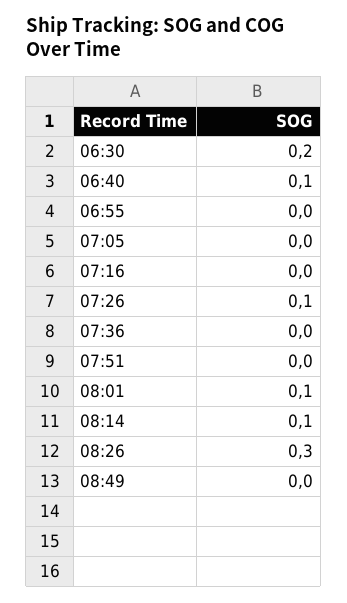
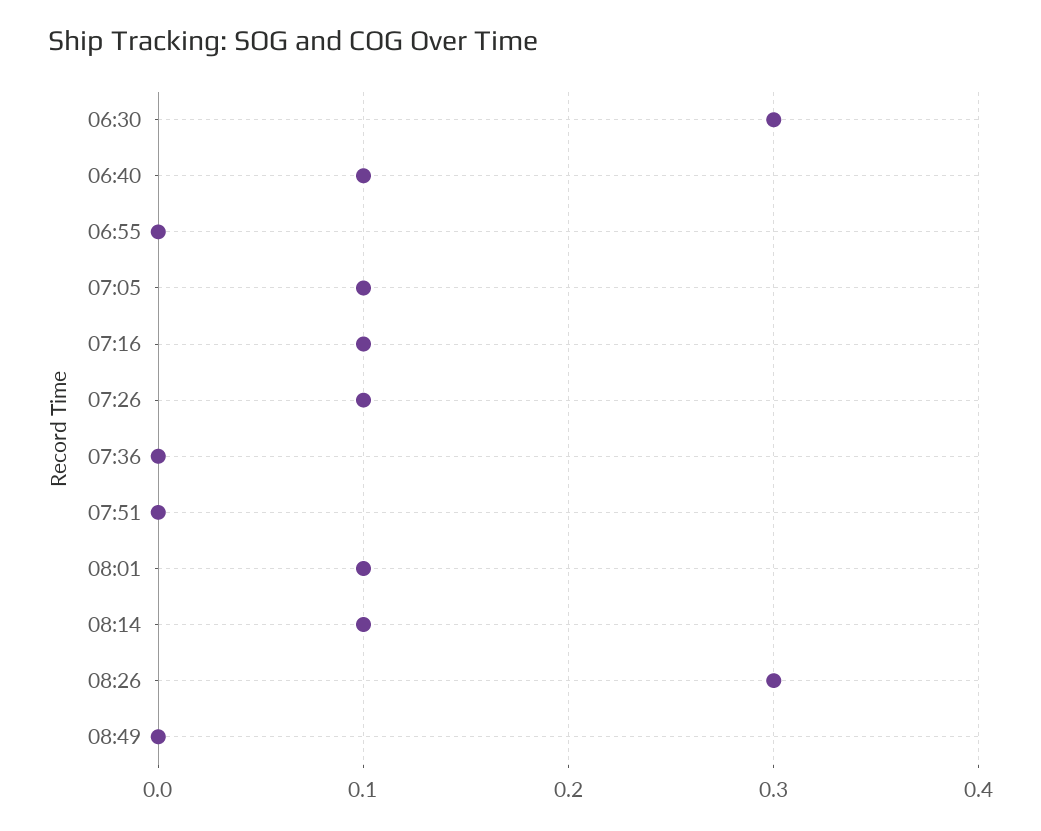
  {
-   "06:30": 0.2,
+   "06:30": 0.3,
    "06:40": 0.1,
    "06:55": 0,
-   "07:05": 0,
+   "07:05": 0.1,
-   "07:16": 0,
+   "07:16": 0.1,
    "07:26": 0.1,
    "07:36": 0,
    "07:51": 0,
    "08:01": 0.1,
    "08:14": 0.1,
    "08:26": 0.3,
    "08:49": 0
  }

